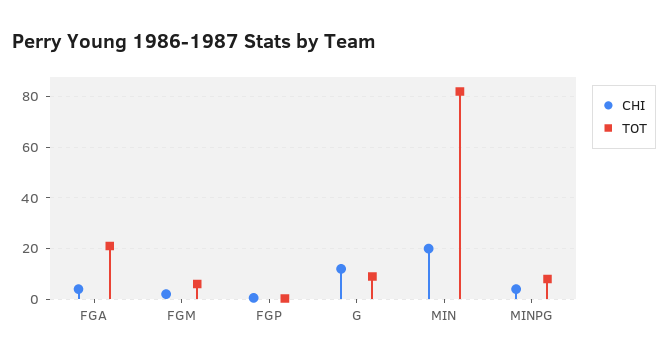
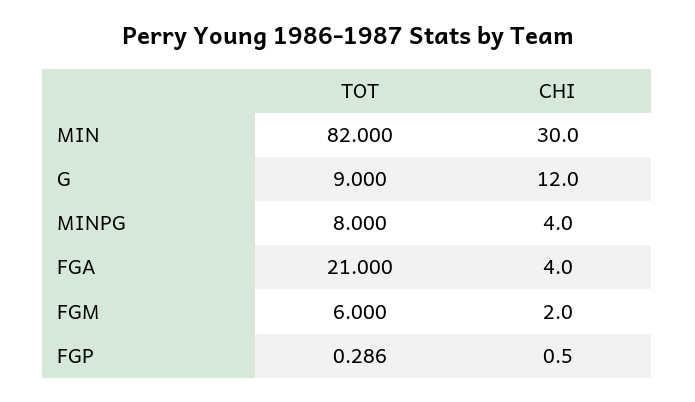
  {
    "CHI": {
      "FGA": 4,
      "FGM": 2,
      "FGP": 0.5,
      "G": 12,
-     "MIN": 20,
+     "MIN": 30,
      "MINPG": 4
    },
    "TOT": {
      "FGA": 21,
      "FGM": 6,
      "FGP": 0.286,
      "G": 9,
      "MIN": 82,
      "MINPG": 8
    }
  }

